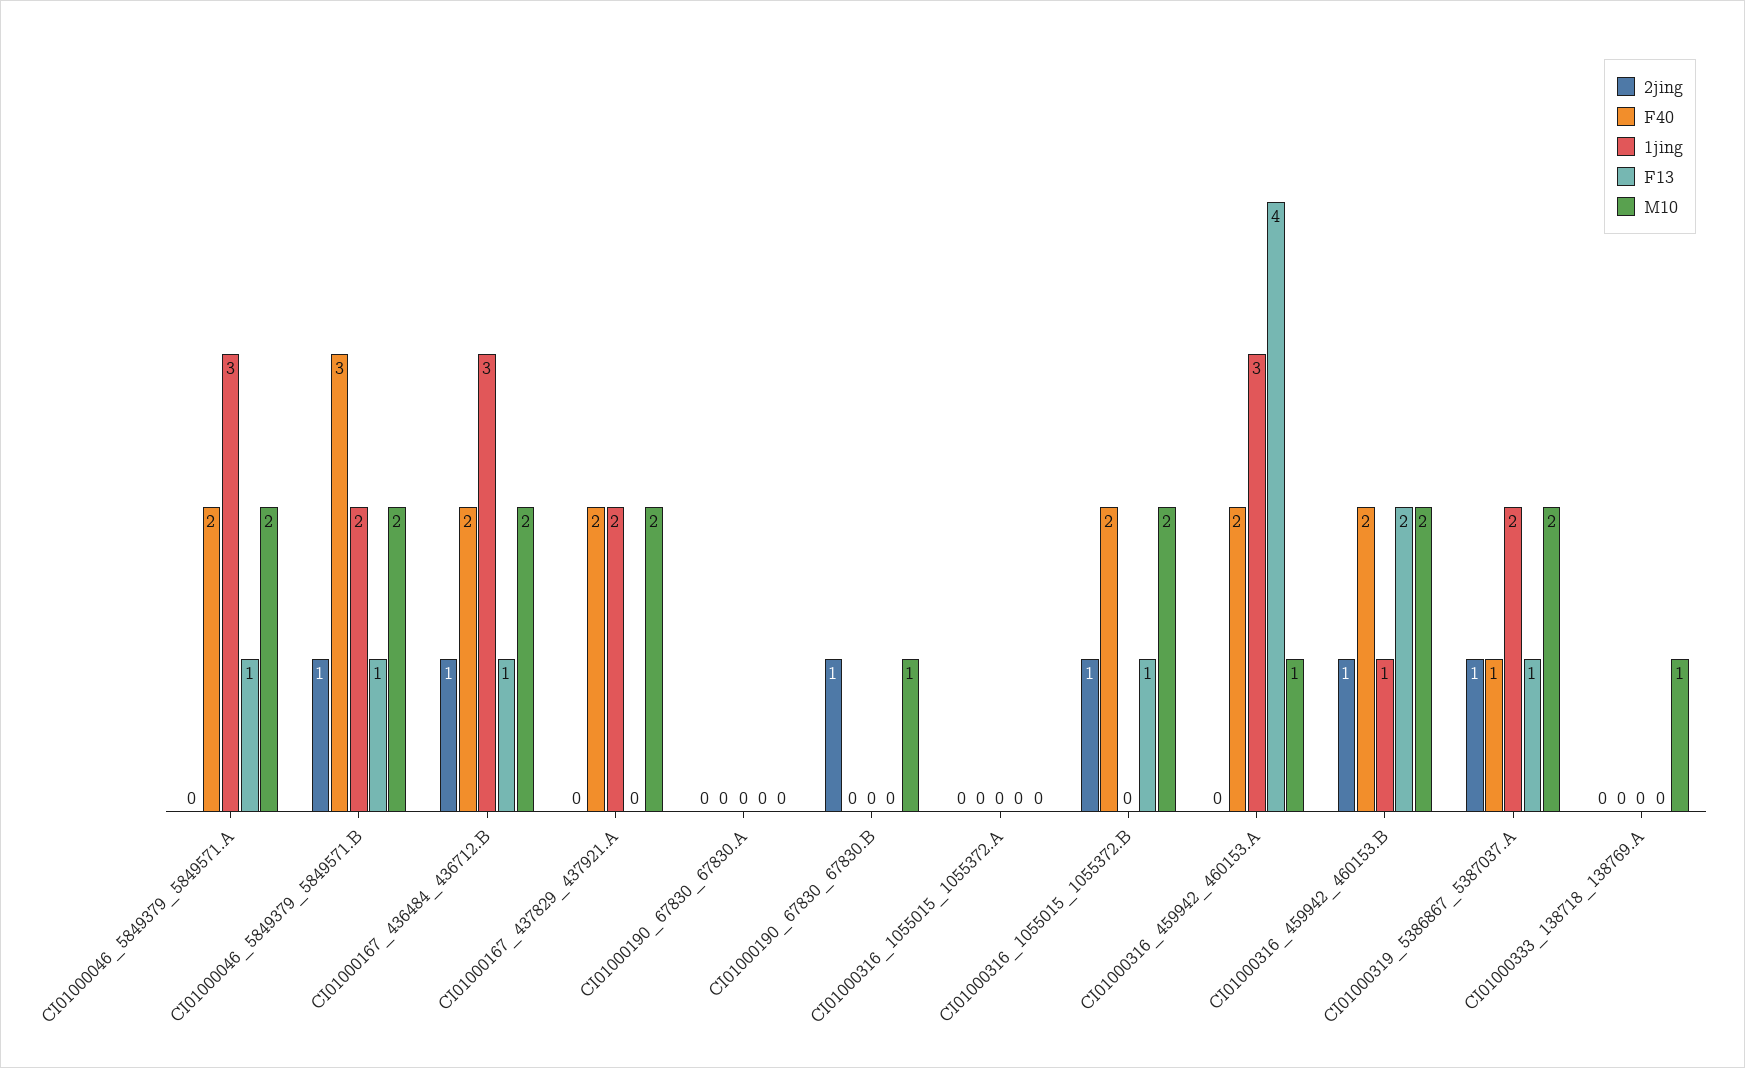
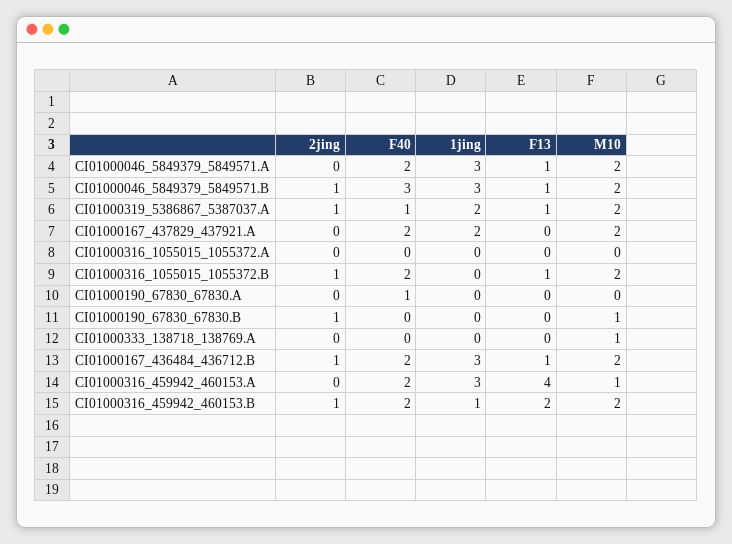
  {
    "2jing": {
      "CI01000046_5849379_5849571.A": 0,
      "CI01000046_5849379_5849571.B": 1,
      "CI01000167_436484_436712.B": 1,
      "CI01000167_437829_437921.A": 0,
      "CI01000190_67830_67830.A": 0,
      "CI01000190_67830_67830.B": 1,
      "CI01000316_1055015_1055372.A": 0,
      "CI01000316_1055015_1055372.B": 1,
      "CI01000316_459942_460153.A": 0,
      "CI01000316_459942_460153.B": 1,
      "CI01000319_5386867_5387037.A": 1,
      "CI01000333_138718_138769.A": 0
    },
    "F40": {
      "CI01000046_5849379_5849571.A": 2,
      "CI01000046_5849379_5849571.B": 3,
      "CI01000167_436484_436712.B": 2,
      "CI01000167_437829_437921.A": 2,
-     "CI01000190_67830_67830.A": 0,
+     "CI01000190_67830_67830.A": 1,
      "CI01000190_67830_67830.B": 0,
      "CI01000316_1055015_1055372.A": 0,
      "CI01000316_1055015_1055372.B": 2,
      "CI01000316_459942_460153.A": 2,
      "CI01000316_459942_460153.B": 2,
      "CI01000319_5386867_5387037.A": 1,
      "CI01000333_138718_138769.A": 0
    },
    "1jing": {
      "CI01000046_5849379_5849571.A": 3,
-     "CI01000046_5849379_5849571.B": 2,
+     "CI01000046_5849379_5849571.B": 3,
      "CI01000167_436484_436712.B": 3,
      "CI01000167_437829_437921.A": 2,
      "CI01000190_67830_67830.A": 0,
      "CI01000190_67830_67830.B": 0,
      "CI01000316_1055015_1055372.A": 0,
      "CI01000316_1055015_1055372.B": 0,
      "CI01000316_459942_460153.A": 3,
      "CI01000316_459942_460153.B": 1,
      "CI01000319_5386867_5387037.A": 2,
      "CI01000333_138718_138769.A": 0
    },
    "F13": {
      "CI01000046_5849379_5849571.A": 1,
      "CI01000046_5849379_5849571.B": 1,
      "CI01000167_436484_436712.B": 1,
      "CI01000167_437829_437921.A": 0,
      "CI01000190_67830_67830.A": 0,
      "CI01000190_67830_67830.B": 0,
      "CI01000316_1055015_1055372.A": 0,
      "CI01000316_1055015_1055372.B": 1,
      "CI01000316_459942_460153.A": 4,
      "CI01000316_459942_460153.B": 2,
      "CI01000319_5386867_5387037.A": 1,
      "CI01000333_138718_138769.A": 0
    },
    "M10": {
      "CI01000046_5849379_5849571.A": 2,
      "CI01000046_5849379_5849571.B": 2,
      "CI01000167_436484_436712.B": 2,
      "CI01000167_437829_437921.A": 2,
      "CI01000190_67830_67830.A": 0,
      "CI01000190_67830_67830.B": 1,
      "CI01000316_1055015_1055372.A": 0,
      "CI01000316_1055015_1055372.B": 2,
      "CI01000316_459942_460153.A": 1,
      "CI01000316_459942_460153.B": 2,
      "CI01000319_5386867_5387037.A": 2,
      "CI01000333_138718_138769.A": 1
    }
  }

